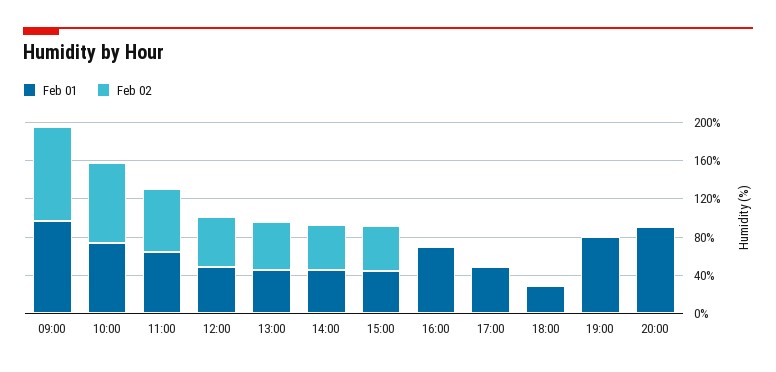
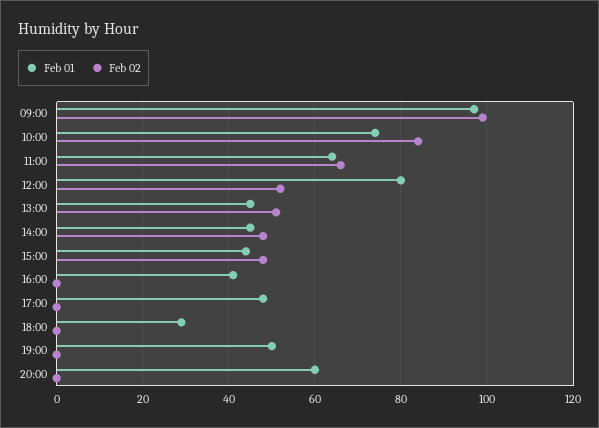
  {
    "Feb 01": {
      "09:00": 95,
      "10:00": 75,
      "11:00": 65,
-     "12:00": 50,
+     "12:00": 80,
      "13:00": 45,
      "14:00": 45,
      "15:00": 45,
-     "16:00": 70,
+     "16:00": 40,
      "17:00": 50,
      "18:00": 30,
-     "19:00": 80,
+     "19:00": 50,
-     "20:00": 90
+     "20:00": 60
    },
    "Feb 02": {
      "09:00": 100,
      "10:00": 85,
      "11:00": 65,
      "12:00": 50,
      "13:00": 50,
      "14:00": 50,
      "15:00": 50,
      "16:00": 0,
      "17:00": 0,
      "18:00": 0,
      "19:00": 0,
      "20:00": 0
    }
  }

